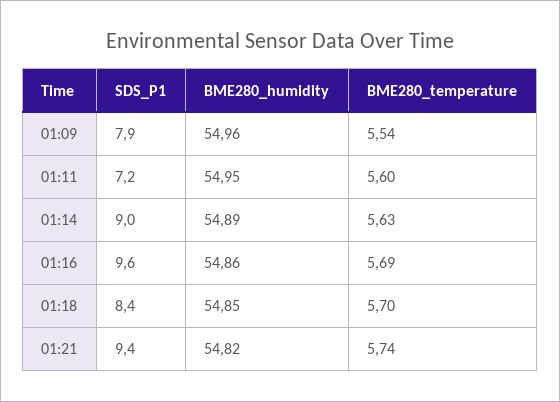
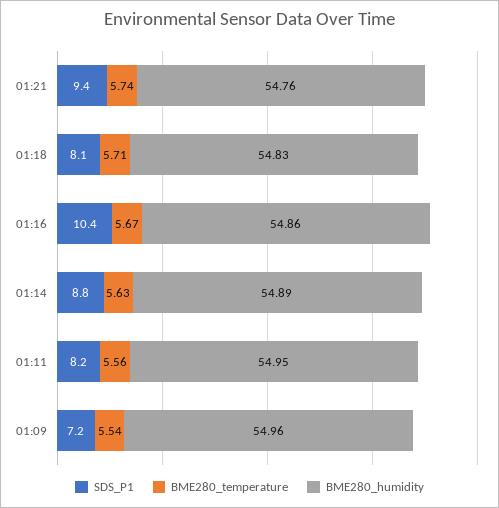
  {
    "SDS_P1": {
-     "01:09": 7.9,
+     "01:09": 7.2,
-     "01:11": 7.2,
+     "01:11": 8.2,
-     "01:14": 9,
+     "01:14": 8.8,
-     "01:16": 9.6,
+     "01:16": 10.4,
-     "01:18": 8.4,
+     "01:18": 8.1,
      "01:21": 9.4
    },
    "BME280_humidity": {
      "01:09": 54.96,
      "01:11": 54.95,
      "01:14": 54.89,
      "01:16": 54.86,
-     "01:18": 54.85,
+     "01:18": 54.83,
-     "01:21": 54.82
+     "01:21": 54.76
    },
    "BME280_temperature": {
      "01:09": 5.54,
-     "01:11": 5.6,
+     "01:11": 5.56,
      "01:14": 5.63,
-     "01:16": 5.69,
+     "01:16": 5.67,
-     "01:18": 5.7,
+     "01:18": 5.71,
      "01:21": 5.74
    }
  }

